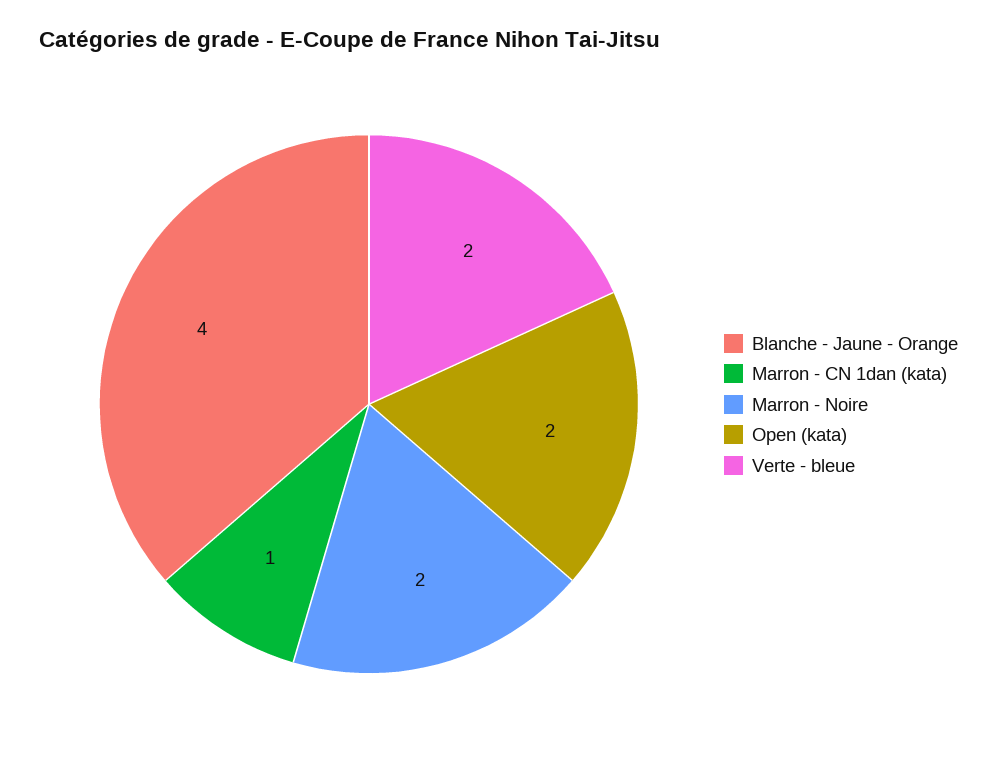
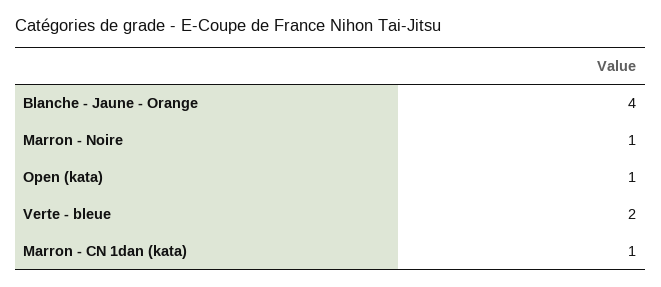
  {
    "Blanche - Jaune - Orange": 4,
    "Marron - CN 1dan (kata)": 1,
-   "Marron - Noire": 2,
+   "Marron - Noire": 1,
-   "Open (kata)": 2,
+   "Open (kata)": 1,
    "Verte - bleue": 2
  }

